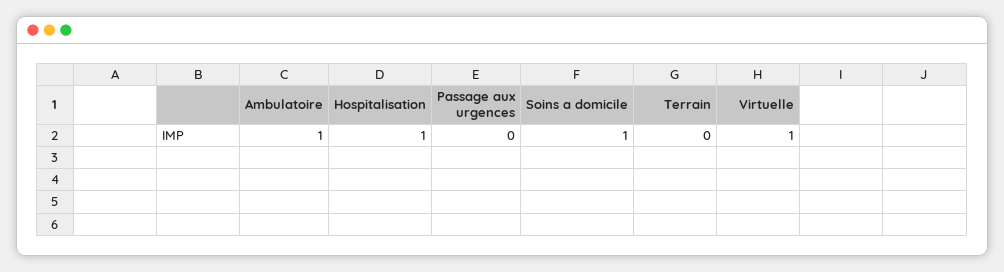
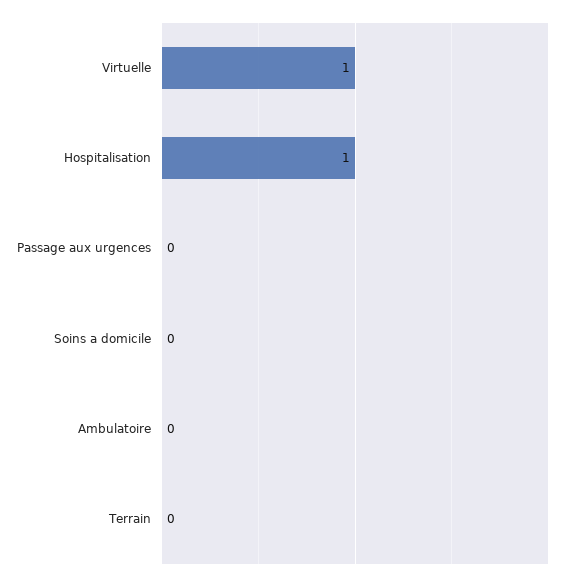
  {
-   "Ambulatoire": 1,
+   "Ambulatoire": 0,
    "Hospitalisation": 1,
    "Passage aux urgences": 0,
-   "Soins a domicile": 1,
+   "Soins a domicile": 0,
    "Terrain": 0,
    "Virtuelle": 1
  }

